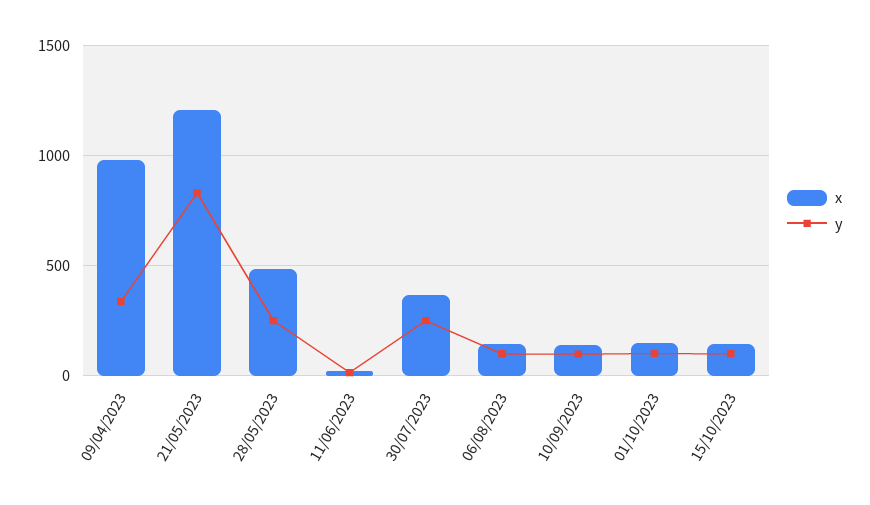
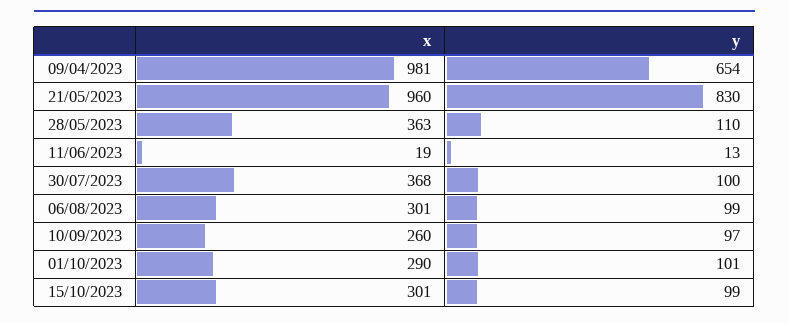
  {
    "x": {
      "09/04/2023": 981,
-     "21/05/2023": 1200,
+     "21/05/2023": 960,
-     "28/05/2023": 500,
+     "28/05/2023": 363,
      "11/06/2023": 19,
      "30/07/2023": 368,
-     "06/08/2023": 150,
+     "06/08/2023": 301,
-     "10/09/2023": 150,
+     "10/09/2023": 260,
-     "01/10/2023": 150,
+     "01/10/2023": 290,
-     "15/10/2023": 150
+     "15/10/2023": 301
    },
    "y": {
-     "09/04/2023": 350,
+     "09/04/2023": 654,
      "21/05/2023": 830,
-     "28/05/2023": 250,
+     "28/05/2023": 110,
      "11/06/2023": 13,
-     "30/07/2023": 250,
+     "30/07/2023": 100,
      "06/08/2023": 99,
      "10/09/2023": 97,
      "01/10/2023": 101,
      "15/10/2023": 99
    }
  }

